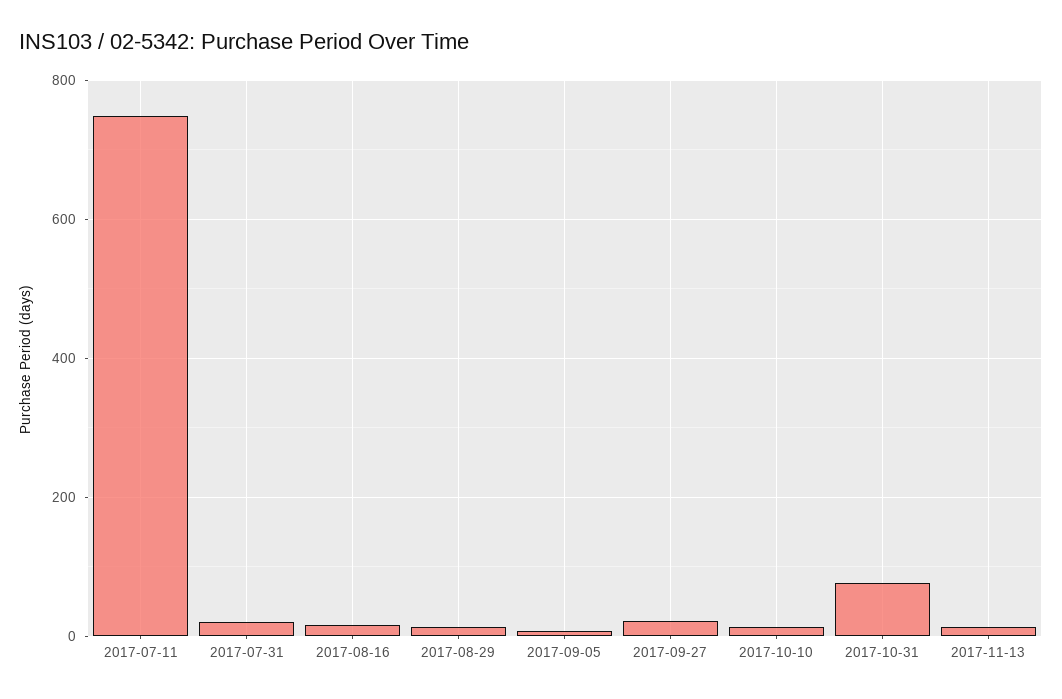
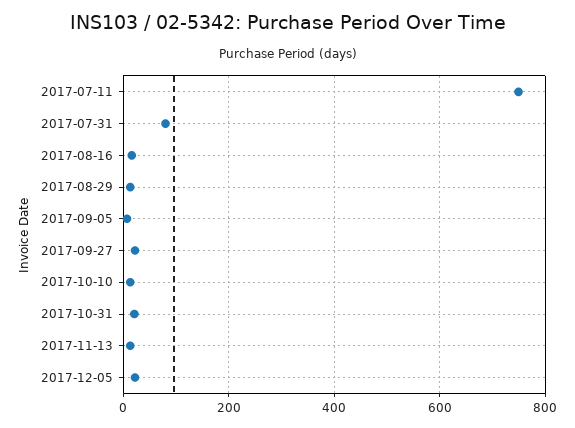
  {
    "2017-07-11": 740,
-   "2017-07-31": 20,
+   "2017-07-31": 80,
    "2017-08-16": 20,
    "2017-08-29": 20,
    "2017-09-05": 0,
    "2017-09-27": 20,
    "2017-10-10": 20,
-   "2017-10-31": 80,
+   "2017-10-31": 20,
-   "2017-11-13": 20
+   "2017-11-13": 20,
+   "2017-12-05": 20
  }

